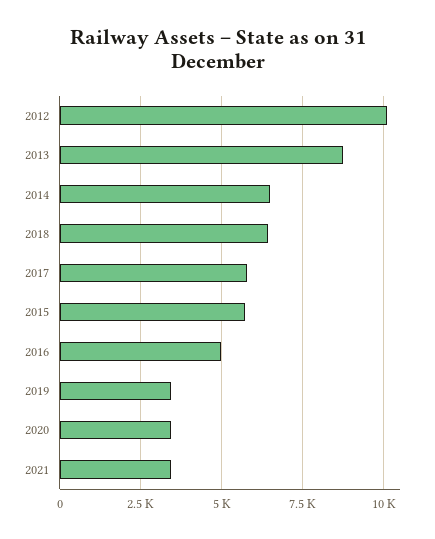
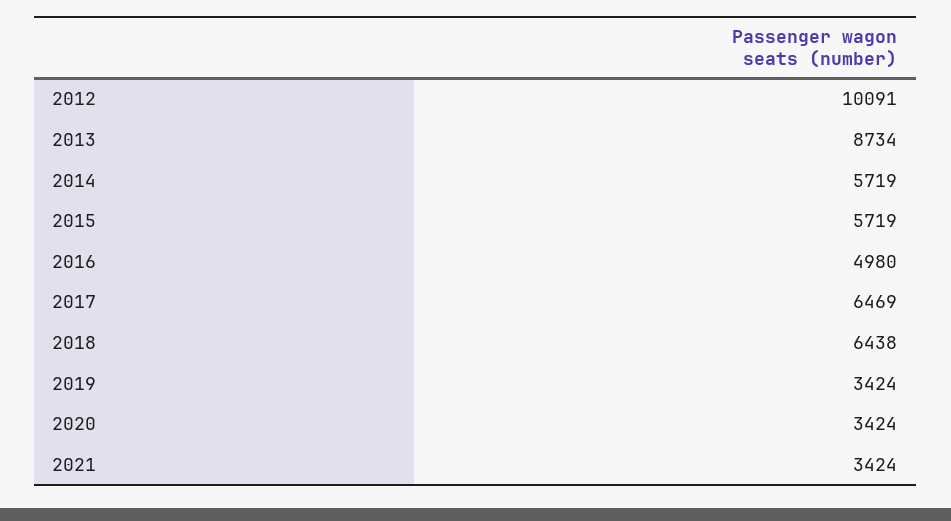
  {
    "2012": 10091,
    "2013": 8734,
-   "2014": 6500,
+   "2014": 5719,
    "2018": 6438,
-   "2017": 5750,
+   "2017": 6469,
    "2015": 5719,
    "2016": 4980,
    "2019": 3424,
    "2020": 3424,
    "2021": 3424
  }

